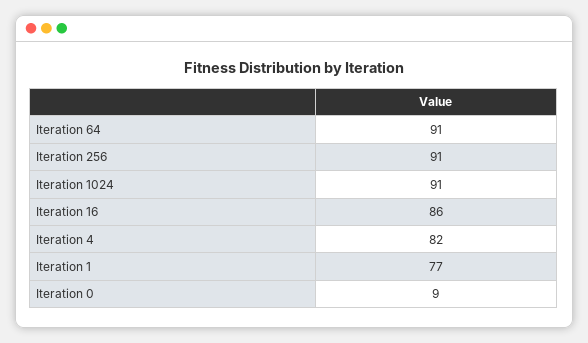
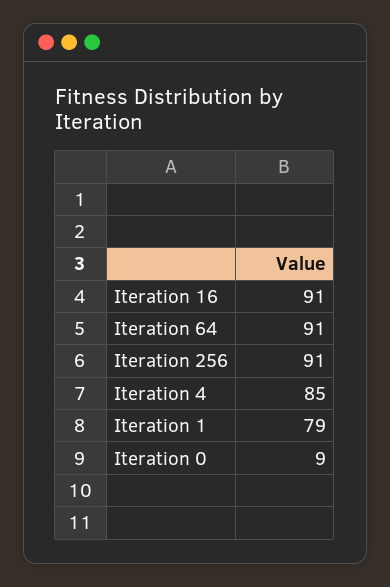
  {
    "Iteration 64": 91,
    "Iteration 256": 91,
-   "Iteration 1024": 91,
-   "Iteration 16": 86,
+   "Iteration 16": 91,
-   "Iteration 4": 82,
+   "Iteration 4": 85,
-   "Iteration 1": 77,
+   "Iteration 1": 79,
    "Iteration 0": 9
  }

